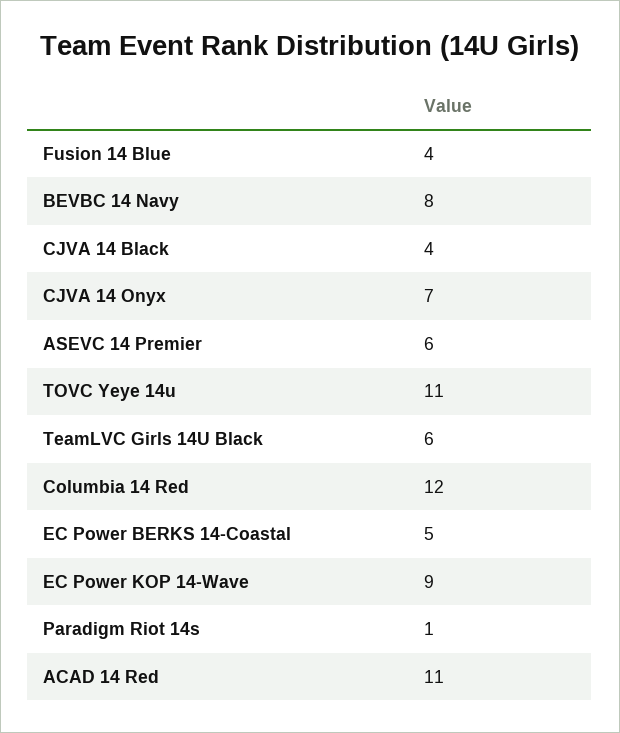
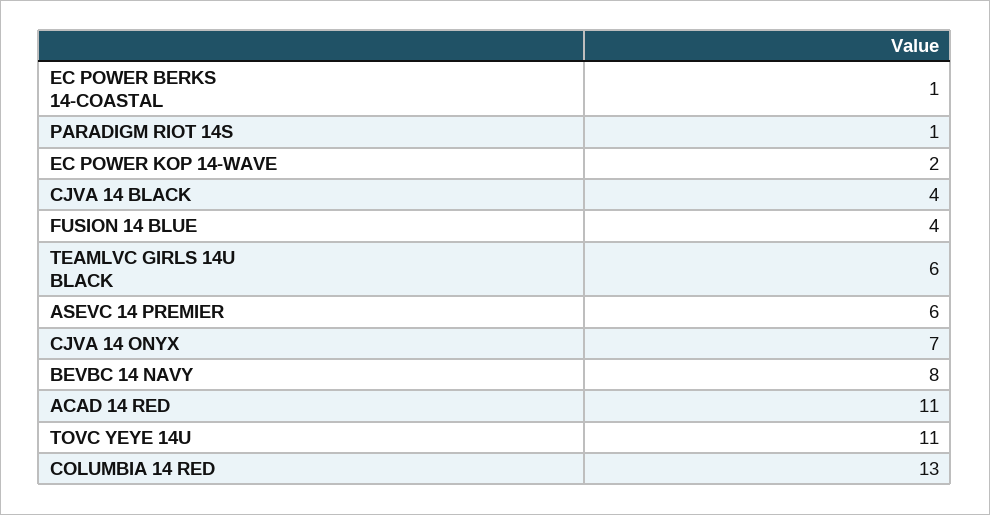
  {
    "Fusion 14 Blue": 4,
    "BEVBC 14 Navy": 8,
    "CJVA 14 Black": 4,
    "CJVA 14 Onyx": 7,
    "ASEVC 14 Premier": 6,
    "TOVC Yeye 14u": 11,
    "TeamLVC Girls 14U Black": 6,
-   "Columbia 14 Red": 12,
+   "Columbia 14 Red": 13,
-   "EC Power BERKS 14-Coastal": 5,
+   "EC Power BERKS 14-Coastal": 1,
-   "EC Power KOP 14-Wave": 9,
+   "EC Power KOP 14-Wave": 2,
    "Paradigm Riot 14s": 1,
    "ACAD 14 Red": 11
  }

